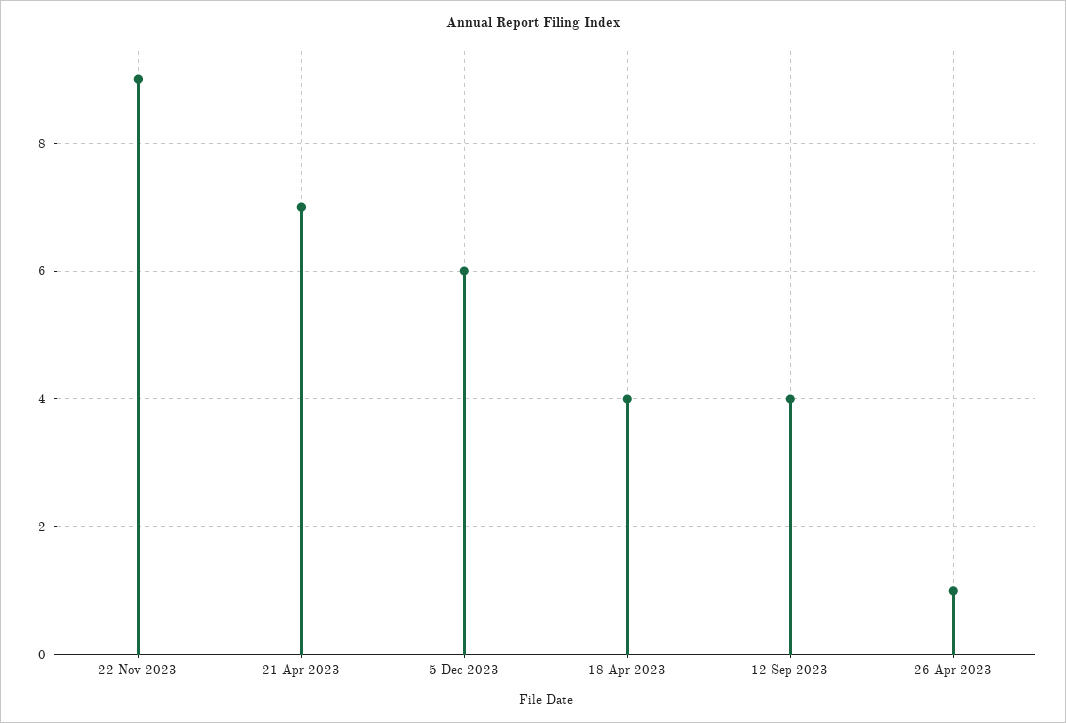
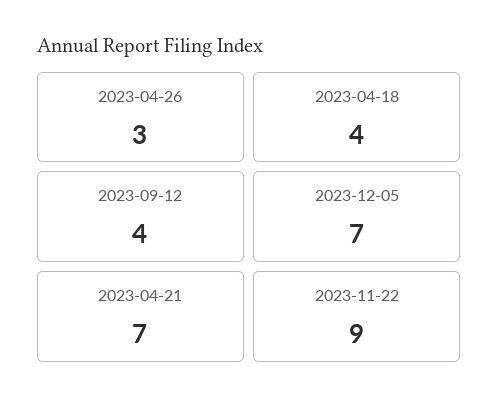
  {
    "22 Nov 2023": 9,
    "21 Apr 2023": 7,
-   "5 Dec 2023": 6,
+   "5 Dec 2023": 7,
    "18 Apr 2023": 4,
    "12 Sep 2023": 4,
-   "26 Apr 2023": 1
+   "26 Apr 2023": 3
  }

